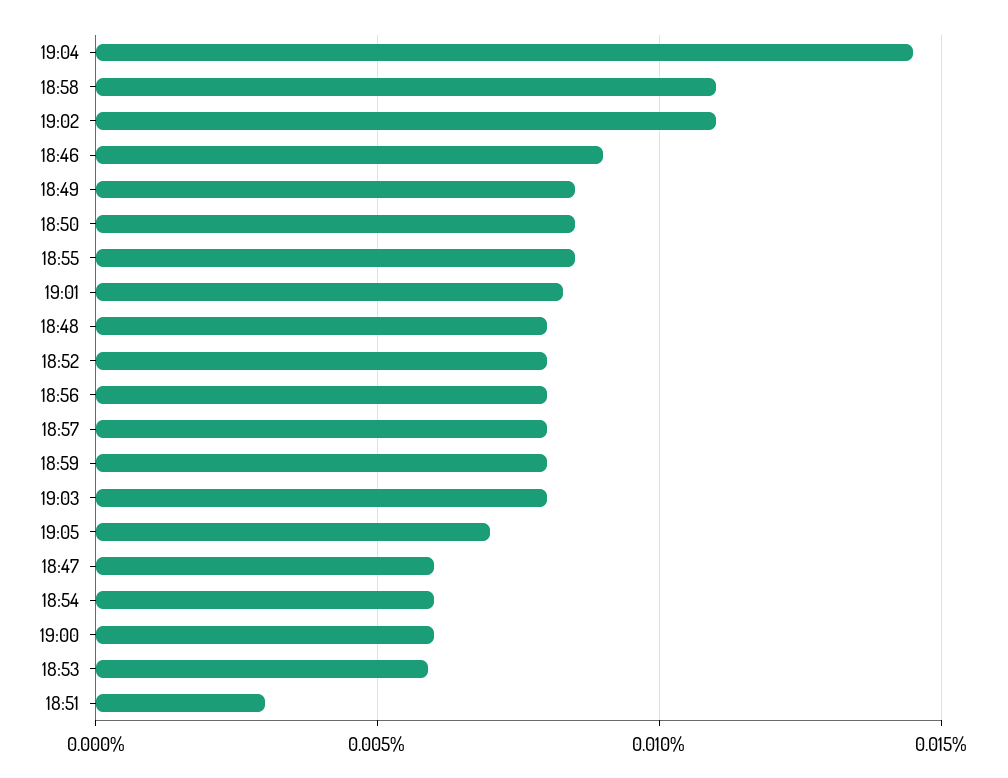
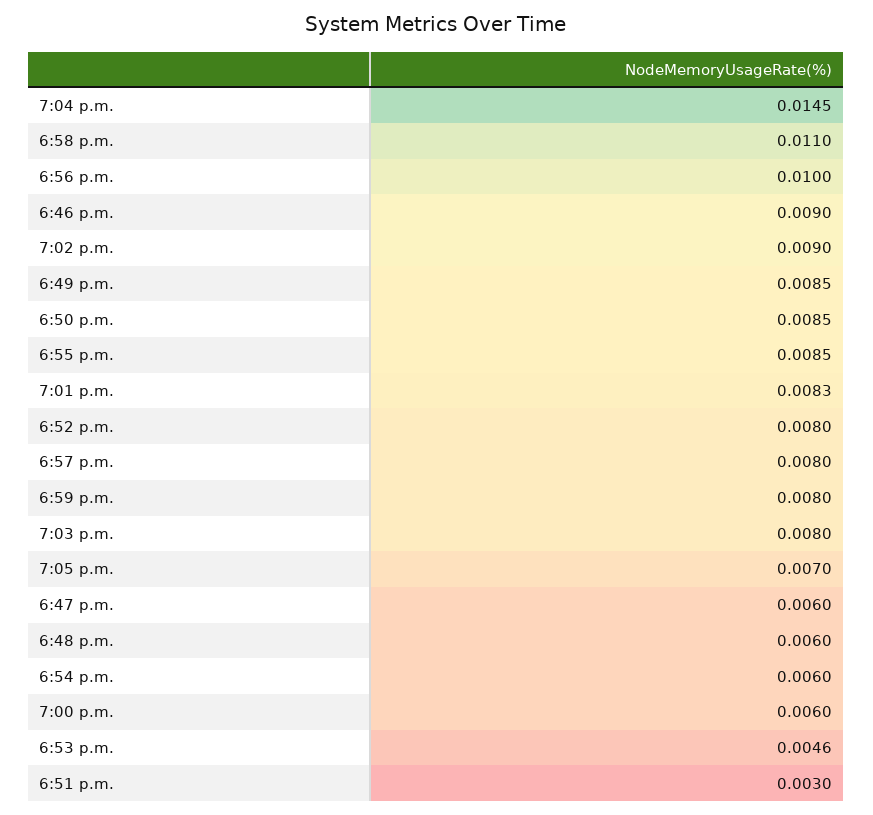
  {
    "19:04": 0.0145,
    "18:58": 0.011,
-   "19:02": 0.011,
+   "19:02": 0.009,
    "18:46": 0.009,
    "18:49": 0.0085,
    "18:50": 0.0085,
    "18:55": 0.0085,
    "19:01": 0.0083,
-   "18:48": 0.008,
+   "18:48": 0.006,
    "18:52": 0.008,
-   "18:56": 0.008,
+   "18:56": 0.01,
    "18:57": 0.008,
    "18:59": 0.008,
    "19:03": 0.008,
    "19:05": 0.007,
    "18:47": 0.006,
    "18:54": 0.006,
    "19:00": 0.006,
-   "18:53": 0.006,
+   "18:53": 0.0046,
    "18:51": 0.003
  }

